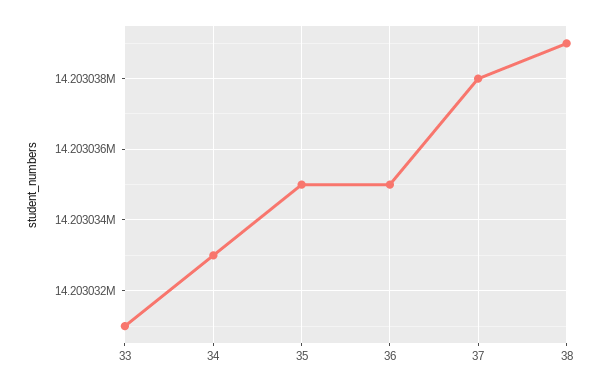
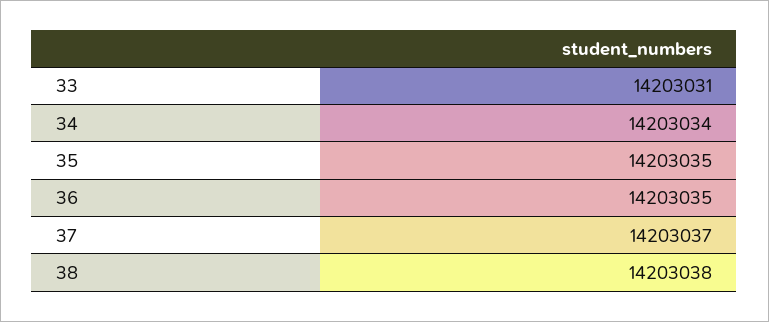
  {
    "33": 14203031,
-   "34": 14203033,
+   "34": 14203034,
    "35": 14203035,
    "36": 14203035,
-   "37": 14203038,
+   "37": 14203037,
-   "38": 14203039
+   "38": 14203038
  }

